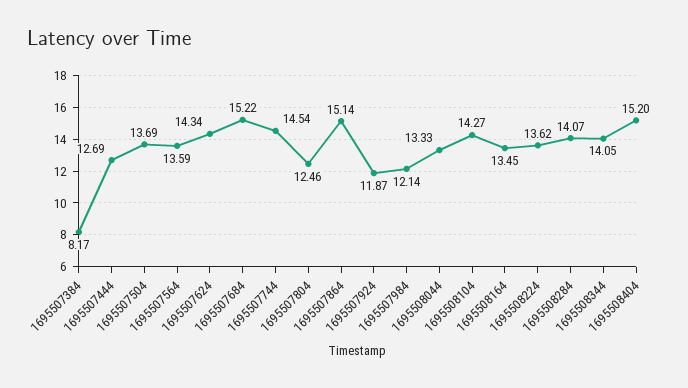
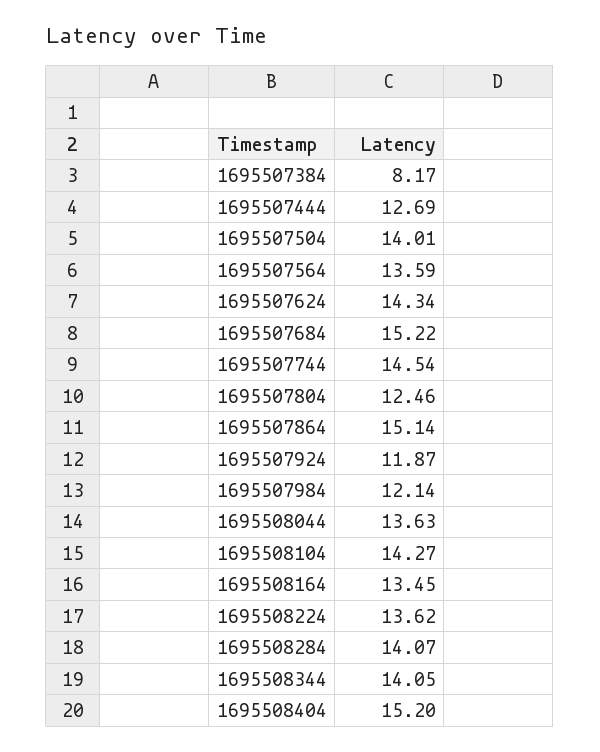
  {
    "1695507384": 8.17,
    "1695507444": 12.69,
-   "1695507504": 13.69,
+   "1695507504": 14.01,
    "1695507564": 13.59,
    "1695507624": 14.34,
    "1695507684": 15.22,
    "1695507744": 14.54,
    "1695507804": 12.46,
    "1695507864": 15.14,
    "1695507924": 11.87,
    "1695507984": 12.14,
-   "1695508044": 13.33,
+   "1695508044": 13.63,
    "1695508104": 14.27,
    "1695508164": 13.45,
    "1695508224": 13.62,
    "1695508284": 14.07,
    "1695508344": 14.05,
    "1695508404": 15.2
  }

